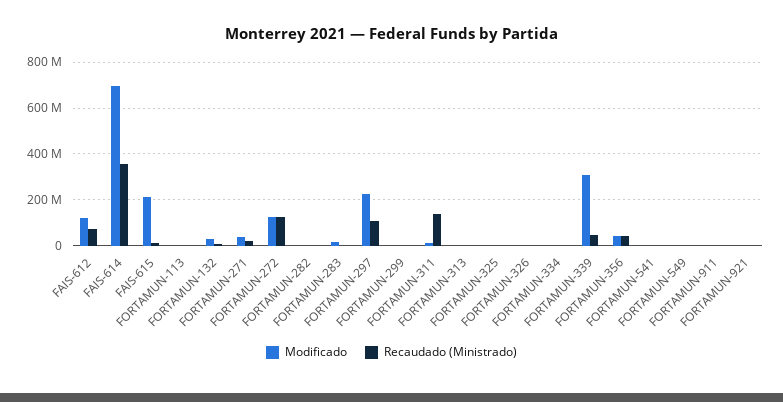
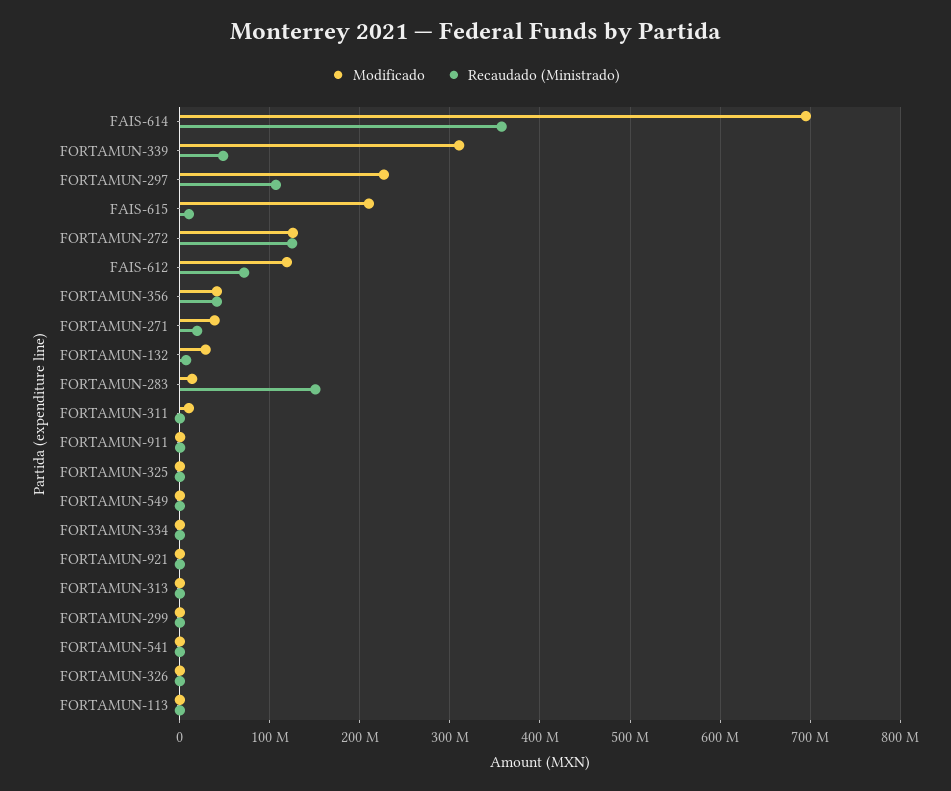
  {
    "Modificado": {
      "FAIS-612": 120000000,
      "FAIS-614": 700000000,
      "FAIS-615": 210000000,
      "FORTAMUN-113": 0,
      "FORTAMUN-132": 30000000,
      "FORTAMUN-271": 40000000,
      "FORTAMUN-272": 130000000,
-     "FORTAMUN-282": 0,
      "FORTAMUN-283": 10000000,
      "FORTAMUN-297": 230000000,
      "FORTAMUN-299": 0,
      "FORTAMUN-311": 10000000,
      "FORTAMUN-313": 0,
      "FORTAMUN-325": 0,
      "FORTAMUN-326": 0,
      "FORTAMUN-334": 0,
      "FORTAMUN-339": 310000000,
      "FORTAMUN-356": 40000000,
      "FORTAMUN-541": 0,
      "FORTAMUN-549": 0,
      "FORTAMUN-911": 0,
      "FORTAMUN-921": 0
    },
    "Recaudado (Ministrado)": {
      "FAIS-612": 70000000,
      "FAIS-614": 360000000,
      "FAIS-615": 10000000,
      "FORTAMUN-113": 0,
      "FORTAMUN-132": 10000000,
      "FORTAMUN-271": 20000000,
      "FORTAMUN-272": 120000000,
-     "FORTAMUN-282": 0,
-     "FORTAMUN-283": 0,
+     "FORTAMUN-283": 150000000,
      "FORTAMUN-297": 110000000,
      "FORTAMUN-299": 0,
-     "FORTAMUN-311": 150000000,
+     "FORTAMUN-311": 0,
      "FORTAMUN-313": 0,
      "FORTAMUN-325": 0,
      "FORTAMUN-326": 0,
      "FORTAMUN-334": 0,
      "FORTAMUN-339": 50000000,
      "FORTAMUN-356": 40000000,
      "FORTAMUN-541": 0,
      "FORTAMUN-549": 0,
      "FORTAMUN-911": 0,
      "FORTAMUN-921": 0
    }
  }

